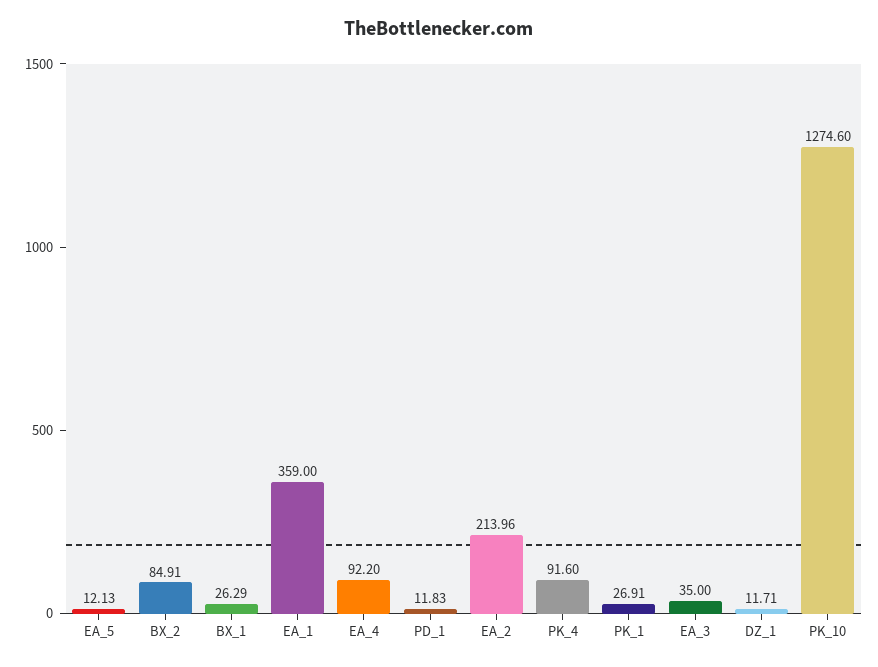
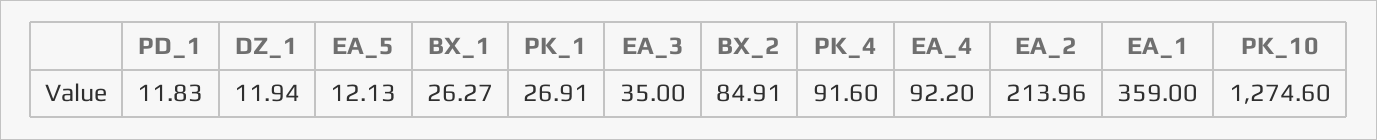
  {
    "EA_5": 12.13,
    "BX_2": 84.91,
-   "BX_1": 26.29,
+   "BX_1": 26.27,
    "EA_1": 359,
    "EA_4": 92.2,
    "PD_1": 11.83,
    "EA_2": 213.96,
    "PK_4": 91.6,
    "PK_1": 26.91,
    "EA_3": 35,
-   "DZ_1": 11.71,
+   "DZ_1": 11.94,
    "PK_10": 1274.6
  }

